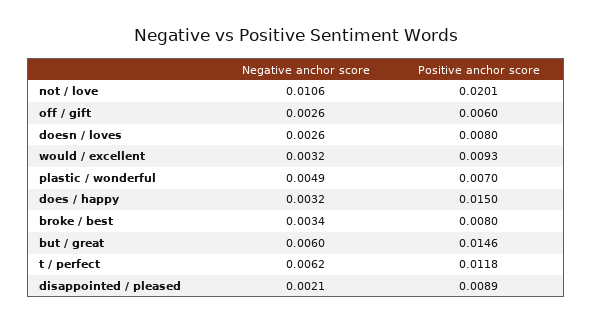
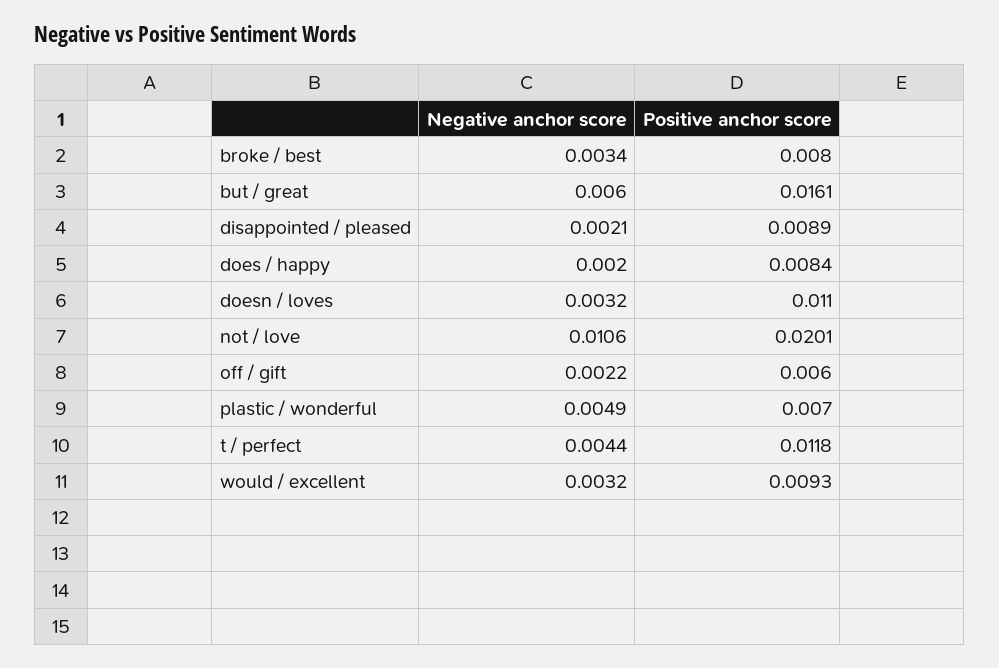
  {
    "Negative anchor score": {
      "not / love": 0.0106,
-     "off / gift": 0.0026,
+     "off / gift": 0.0022,
-     "doesn / loves": 0.0026,
+     "doesn / loves": 0.0032,
      "would / excellent": 0.0032,
      "plastic / wonderful": 0.0049,
-     "does / happy": 0.0032,
+     "does / happy": 0.002,
      "broke / best": 0.0034,
      "but / great": 0.006,
-     "t / perfect": 0.0062,
+     "t / perfect": 0.0044,
      "disappointed / pleased": 0.0021
    },
    "Positive anchor score": {
      "not / love": 0.0201,
      "off / gift": 0.006,
-     "doesn / loves": 0.008,
+     "doesn / loves": 0.011,
      "would / excellent": 0.0093,
      "plastic / wonderful": 0.007,
-     "does / happy": 0.015,
+     "does / happy": 0.0084,
      "broke / best": 0.008,
-     "but / great": 0.0146,
+     "but / great": 0.0161,
      "t / perfect": 0.0118,
      "disappointed / pleased": 0.0089
    }
  }

